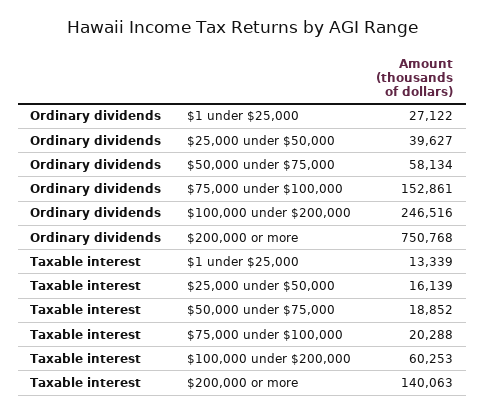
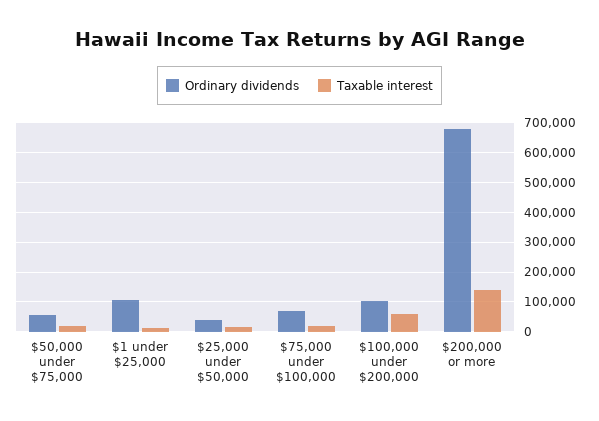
  {
    "Ordinary dividends": {
-     "$1 under $25,000": 27122,
+     "$1 under $25,000": 100000,
      "$25,000 under $50,000": 39627,
      "$50,000 under $75,000": 58134,
-     "$75,000 under $100,000": 152861,
+     "$75,000 under $100,000": 75000,
-     "$100,000 under $200,000": 246516,
+     "$100,000 under $200,000": 100000,
-     "$200,000 or more": 750768
+     "$200,000 or more": 675000
    },
    "Taxable interest": {
      "$1 under $25,000": 13339,
      "$25,000 under $50,000": 16139,
      "$50,000 under $75,000": 18852,
      "$75,000 under $100,000": 20288,
      "$100,000 under $200,000": 60253,
      "$200,000 or more": 140063
    }
  }

